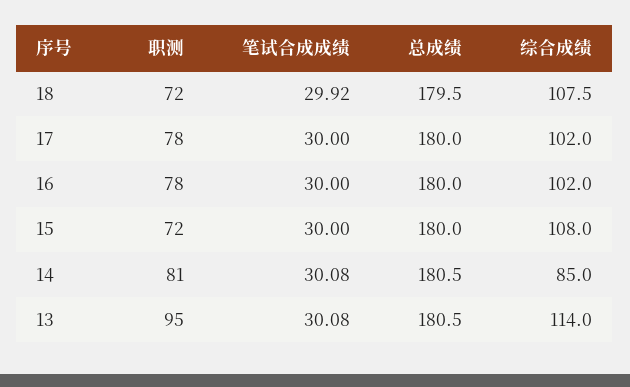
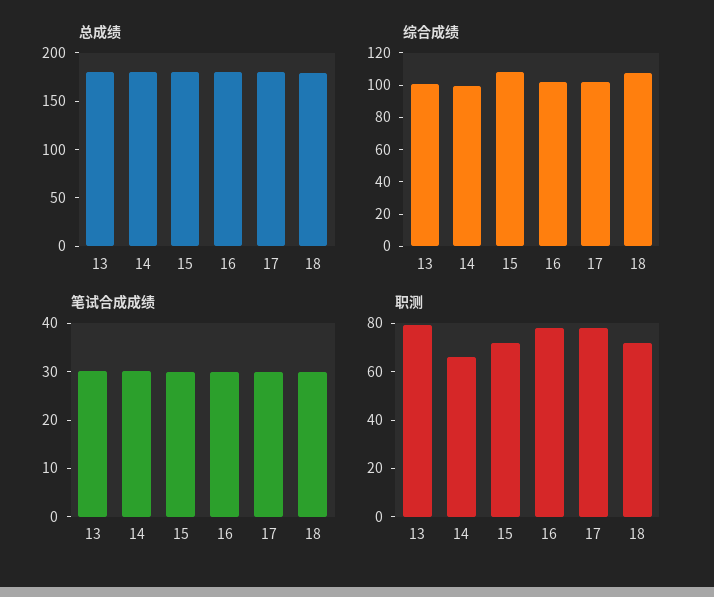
  {
    "职测": {
      "18": 72,
      "17": 78,
      "16": 78,
      "15": 72,
-     "14": 81,
+     "14": 65,
-     "13": 95
+     "13": 80
    },
    "笔试合成成绩": {
      "18": 29.92,
      "17": 30,
      "16": 30,
      "15": 30,
      "14": 30.08,
      "13": 30.08
    },
    "总成绩": {
      "18": 179.5,
      "17": 180,
      "16": 180,
      "15": 180,
      "14": 180.5,
      "13": 180.5
    },
    "综合成绩": {
      "18": 107.5,
      "17": 102,
      "16": 102,
      "15": 108,
-     "14": 85,
+     "14": 100,
-     "13": 114
+     "13": 100
    }
  }

